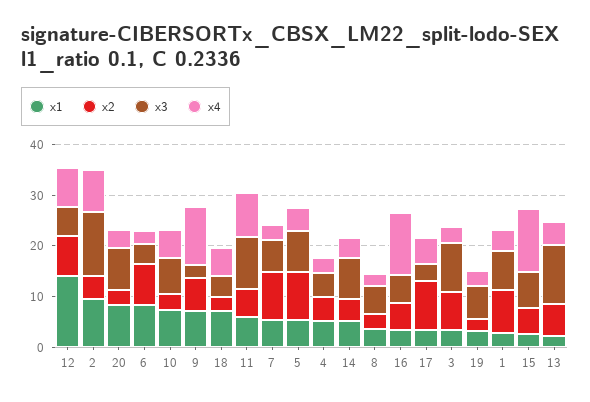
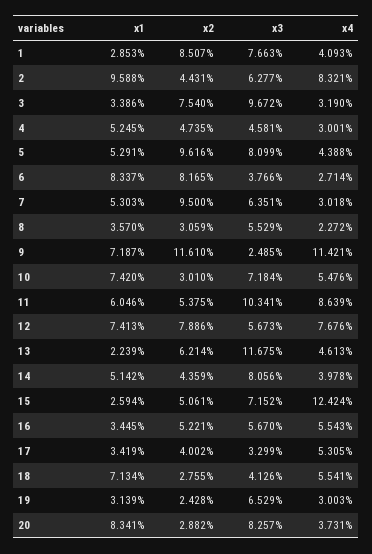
  {
    "x1": {
-     "12": 14,
+     "12": 7.413,
      "2": 9.588,
      "20": 8.341,
      "6": 8.337,
      "10": 7.42,
      "9": 7.187,
      "18": 7.134,
      "11": 6.046,
      "7": 5.303,
      "5": 5.291,
      "4": 5.245,
      "14": 5.142,
      "8": 3.57,
      "16": 3.445,
      "17": 3.419,
      "3": 3.386,
      "19": 3.139,
      "1": 2.853,
      "15": 2.594,
      "13": 2.239
    },
    "x2": {
      "12": 7.886,
      "2": 4.431,
      "20": 2.882,
      "6": 8.165,
      "10": 3.01,
-     "9": 6,
+     "9": 11.61,
      "18": 2.755,
      "11": 5.375,
      "7": 9.5,
      "5": 9.616,
      "4": 4.735,
      "14": 4.359,
      "8": 3.059,
      "16": 5.221,
-     "17": 10,
+     "17": 4.002,
      "3": 7.54,
      "19": 2.428,
      "1": 8.507,
      "15": 5.061,
      "13": 6.214
    },
    "x3": {
      "12": 5.673,
-     "2": 12,
+     "2": 6.277,
      "20": 8.257,
      "6": 3.766,
      "10": 7.184,
      "9": 2.485,
      "18": 4.126,
      "11": 10.341,
      "7": 6.351,
      "5": 8.099,
      "4": 4.581,
      "14": 8.056,
      "8": 5.529,
      "16": 5.67,
      "17": 3.299,
      "3": 9.672,
      "19": 6.529,
      "1": 7.663,
      "15": 7.152,
      "13": 11.675
    },
    "x4": {
      "12": 7.676,
      "2": 8.321,
      "20": 3.731,
      "6": 2.714,
      "10": 5.476,
      "9": 11.421,
      "18": 5.541,
      "11": 8.639,
      "7": 3.018,
      "5": 4.388,
      "4": 3.001,
      "14": 3.978,
      "8": 2.272,
-     "16": 12,
+     "16": 5.543,
      "17": 5.305,
      "3": 3.19,
      "19": 3.003,
      "1": 4.093,
      "15": 12.424,
      "13": 4.613
    }
  }

